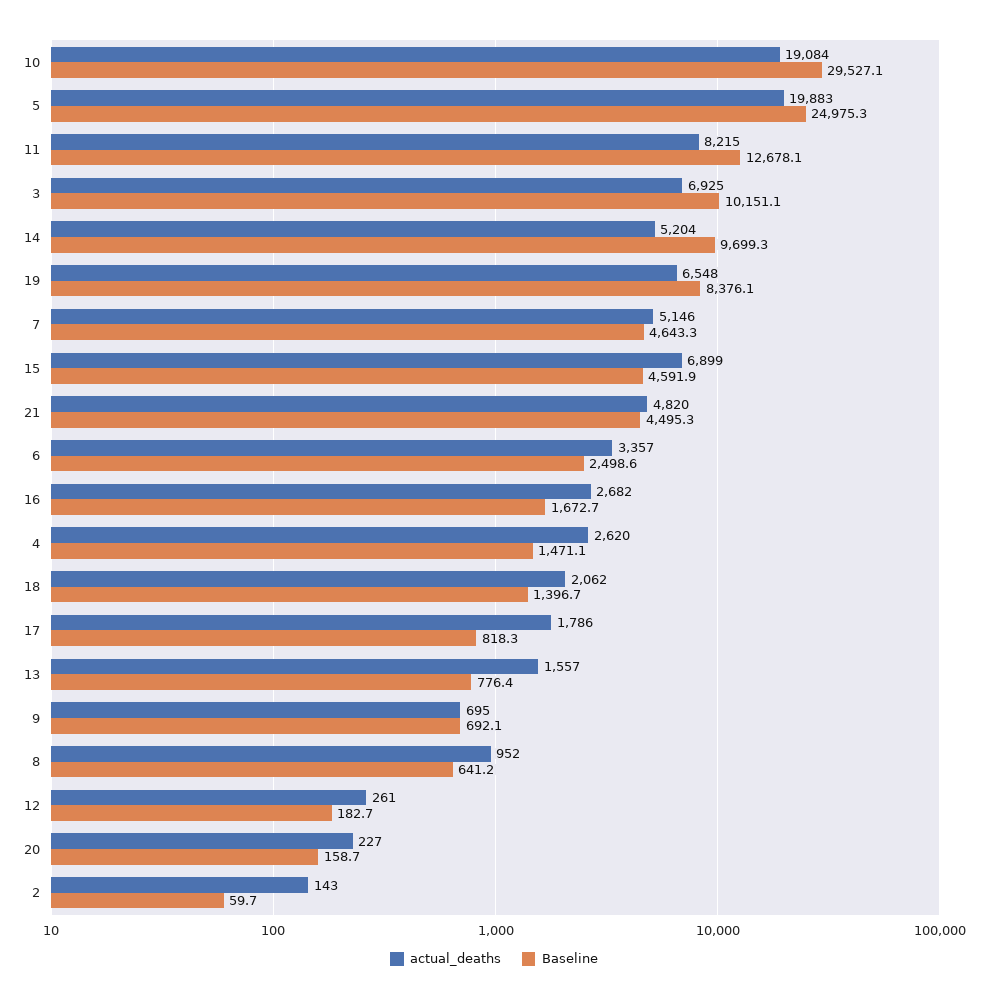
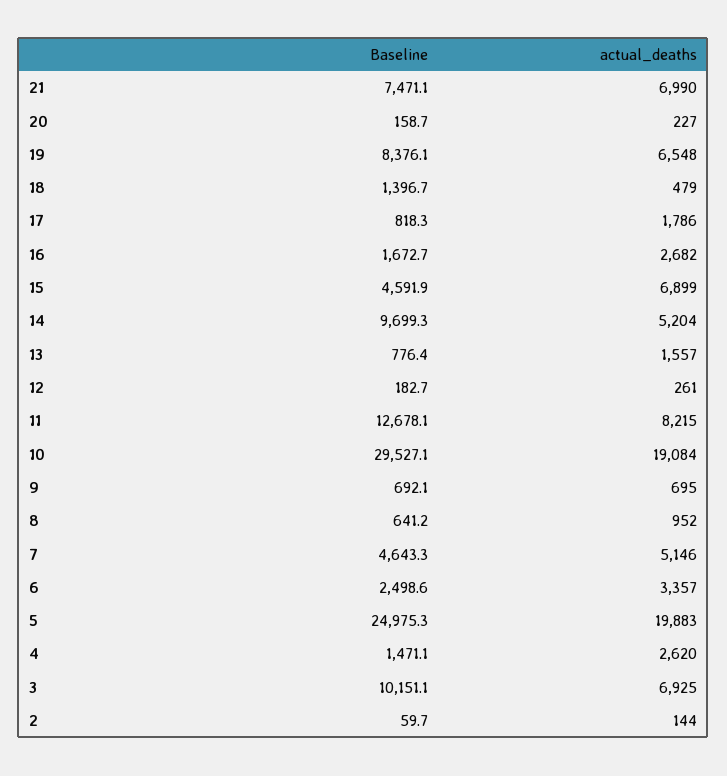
  {
    "actual_deaths": {
      "10": 19084,
      "5": 19883,
      "11": 8215,
      "3": 6925,
      "14": 5204,
      "19": 6548,
      "7": 5146,
      "15": 6899,
-     "21": 4820,
+     "21": 6990,
      "6": 3357,
      "16": 2682,
      "4": 2620,
-     "18": 2062,
+     "18": 479,
      "17": 1786,
      "13": 1557,
      "9": 695,
      "8": 952,
      "12": 261,
      "20": 227,
-     "2": 143
+     "2": 144
    },
    "Baseline": {
      "10": 29527.1,
      "5": 24975.3,
      "11": 12678.1,
      "3": 10151.1,
      "14": 9699.3,
      "19": 8376.1,
      "7": 4643.3,
      "15": 4591.9,
-     "21": 4495.3,
+     "21": 7471.1,
      "6": 2498.6,
      "16": 1672.7,
      "4": 1471.1,
      "18": 1396.7,
      "17": 818.3,
      "13": 776.4,
      "9": 692.1,
      "8": 641.2,
      "12": 182.7,
      "20": 158.7,
      "2": 59.7
    }
  }

